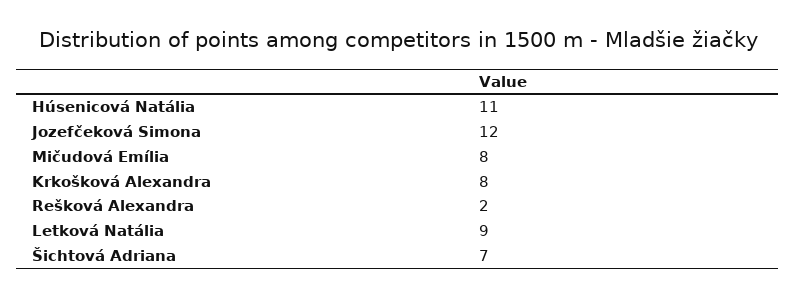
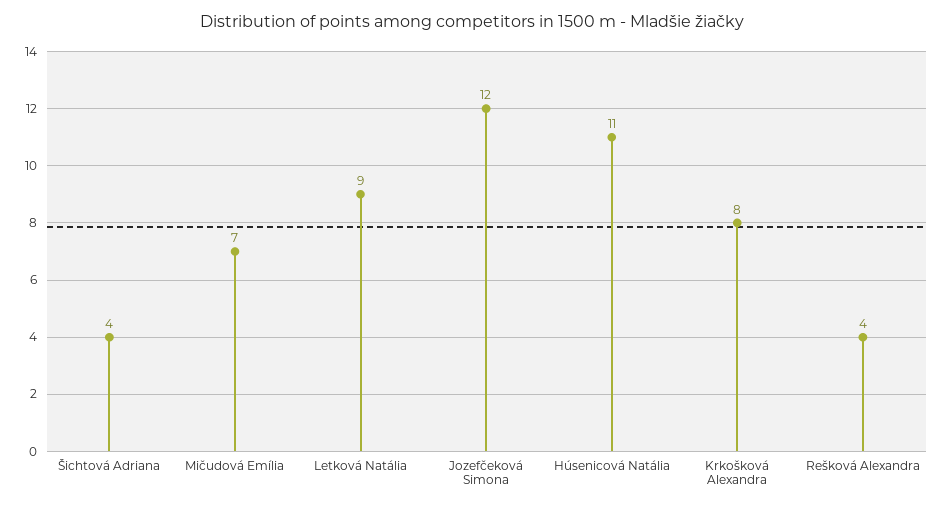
  {
    "Húsenicová Natália": 11,
    "Jozefčeková Simona": 12,
-   "Mičudová Emília": 8,
+   "Mičudová Emília": 7,
    "Krkošková Alexandra": 8,
-   "Rešková Alexandra": 2,
+   "Rešková Alexandra": 4,
    "Letková Natália": 9,
-   "Šichtová Adriana": 7
+   "Šichtová Adriana": 4
  }

